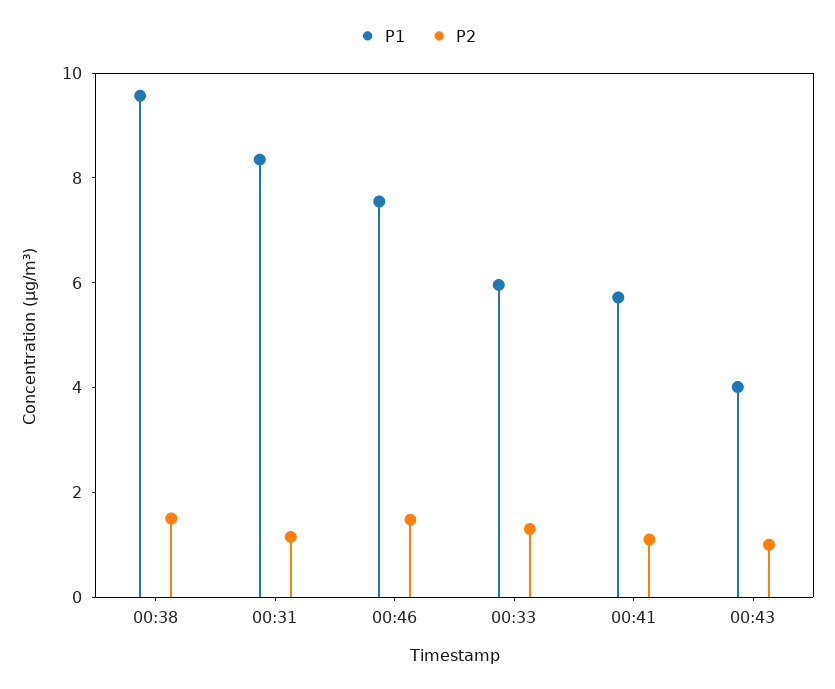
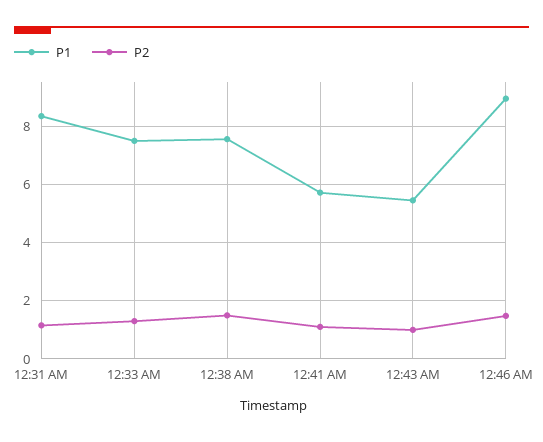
  {
    "P1": {
-     "00:38": 9.5,
+     "00:38": 7.5,
      "00:31": 8.25,
-     "00:46": 7.5,
+     "00:46": 9,
-     "00:33": 6,
+     "00:33": 7.5,
      "00:41": 5.75,
-     "00:43": 4
+     "00:43": 5.5
    },
    "P2": {
      "00:38": 1.5,
      "00:31": 1.25,
      "00:46": 1.5,
      "00:33": 1.25,
      "00:41": 1,
      "00:43": 1
    }
  }

